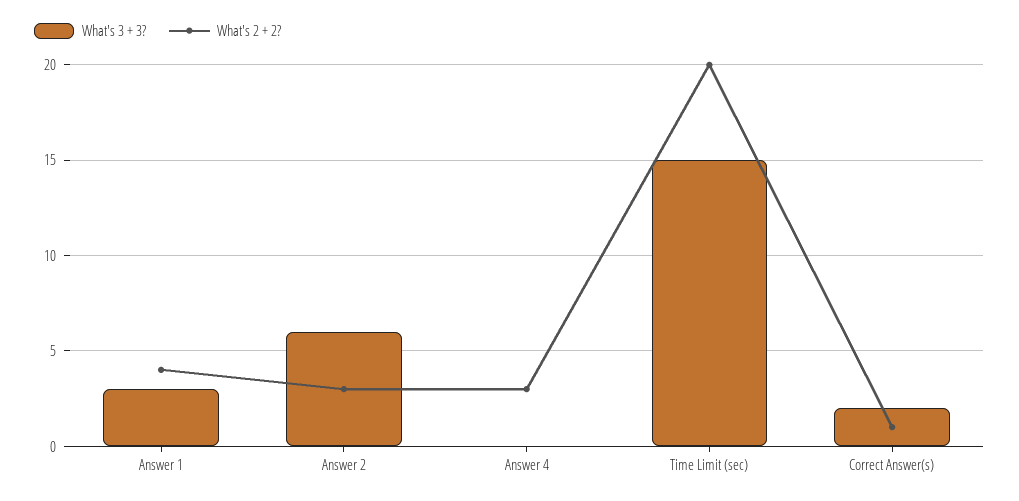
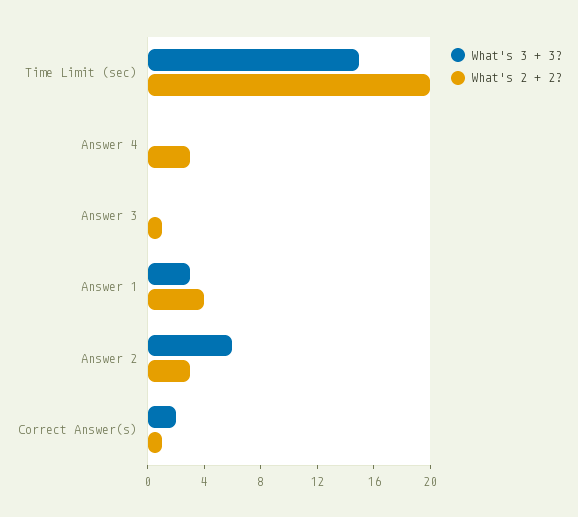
  {
    "What's 3 + 3?": {
      "Answer 1": 3,
      "Answer 2": 6,
      "Answer 4": 0,
      "Time Limit (sec)": 15,
-     "Correct Answer(s)": 2
+     "Correct Answer(s)": 2,
+     "Answer 3": 0
    },
    "What's 2 + 2?": {
      "Answer 1": 4,
      "Answer 2": 3,
      "Answer 4": 3,
      "Time Limit (sec)": 20,
-     "Correct Answer(s)": 1
+     "Correct Answer(s)": 1,
+     "Answer 3": 1
    }
  }

